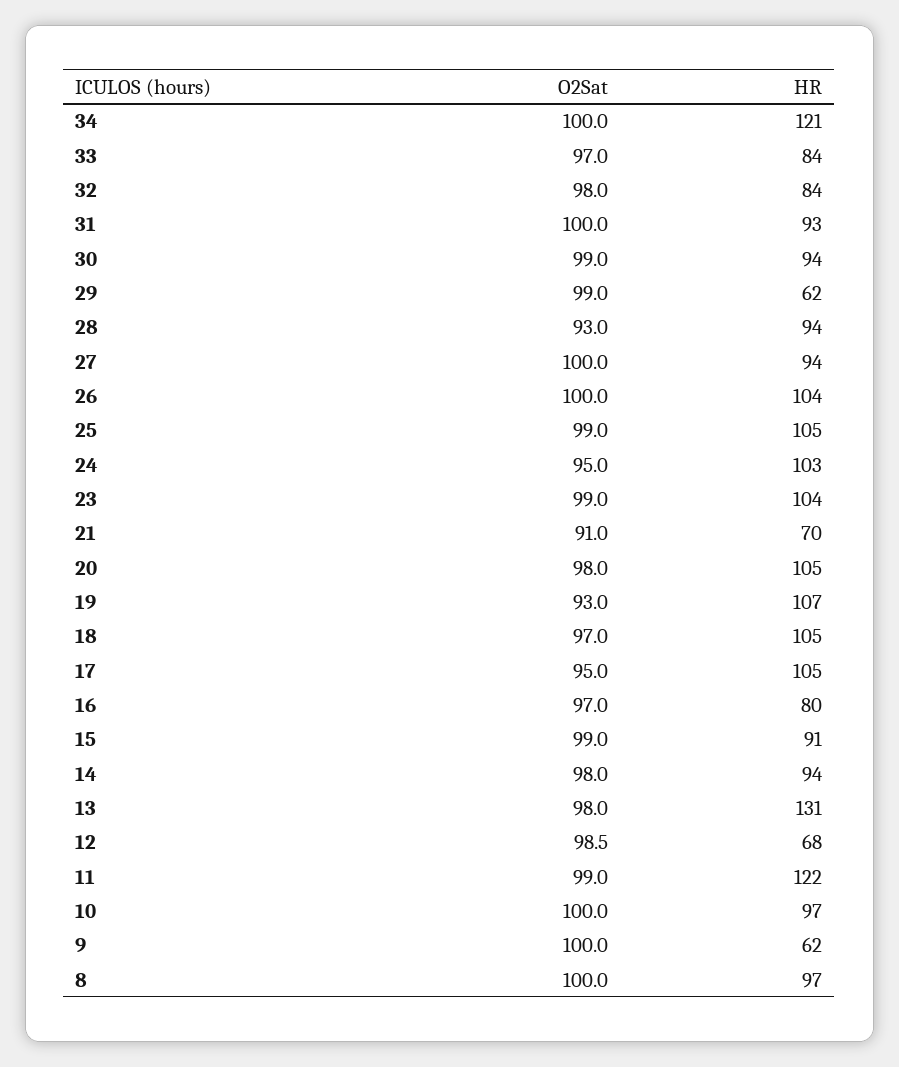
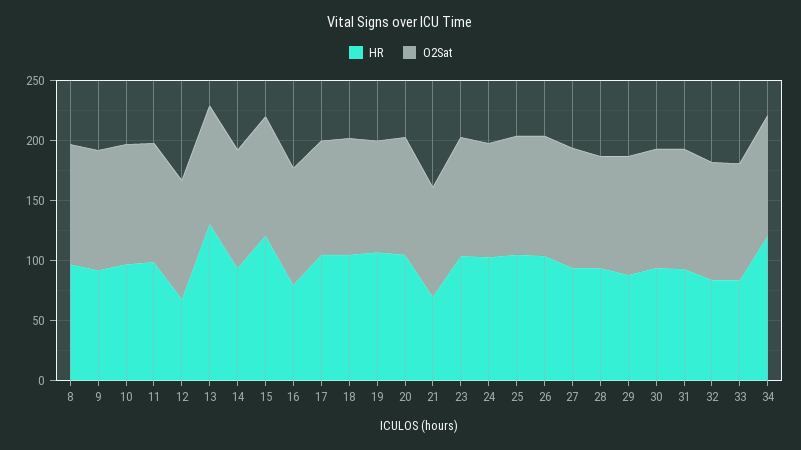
  {
    "O2Sat": {
      "34": 100,
      "33": 97,
      "32": 98,
      "31": 100,
      "30": 99,
      "29": 99,
      "28": 93,
      "27": 100,
      "26": 100,
      "25": 99,
      "24": 95,
      "23": 99,
      "21": 91,
      "20": 98,
      "19": 93,
      "18": 97,
      "17": 95,
      "16": 97,
      "15": 99,
      "14": 98,
      "13": 98,
      "12": 98.5,
      "11": 99,
      "10": 100,
      "9": 100,
      "8": 100
    },
    "HR": {
      "34": 121,
      "33": 84,
      "32": 84,
      "31": 93,
      "30": 94,
-     "29": 62,
+     "29": 90,
      "28": 94,
      "27": 94,
      "26": 104,
      "25": 105,
      "24": 103,
      "23": 104,
      "21": 70,
      "20": 105,
      "19": 107,
      "18": 105,
      "17": 105,
      "16": 80,
-     "15": 91,
+     "15": 120,
      "14": 94,
      "13": 131,
      "12": 68,
-     "11": 122,
+     "11": 100,
      "10": 97,
-     "9": 62,
+     "9": 90,
      "8": 97
    }
  }

